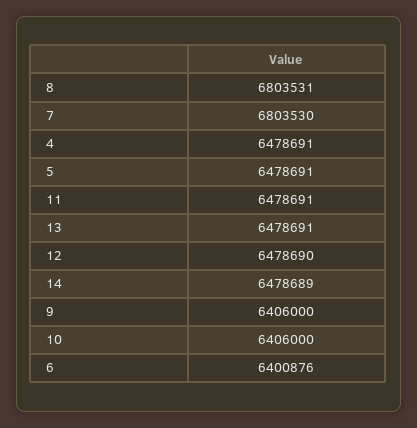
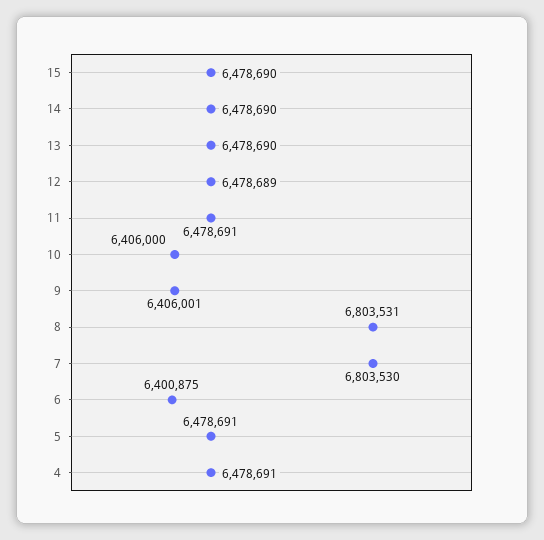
  {
    "8": 6803531,
    "7": 6803530,
    "4": 6478691,
    "5": 6478691,
    "11": 6478691,
-   "13": 6478691,
+   "13": 6478690,
-   "12": 6478690,
+   "12": 6478689,
-   "14": 6478689,
+   "14": 6478690,
-   "9": 6406000,
+   "9": 6406001,
    "10": 6406000,
-   "6": 6400876
+   "6": 6400875,
+   "15": 6478690
  }

